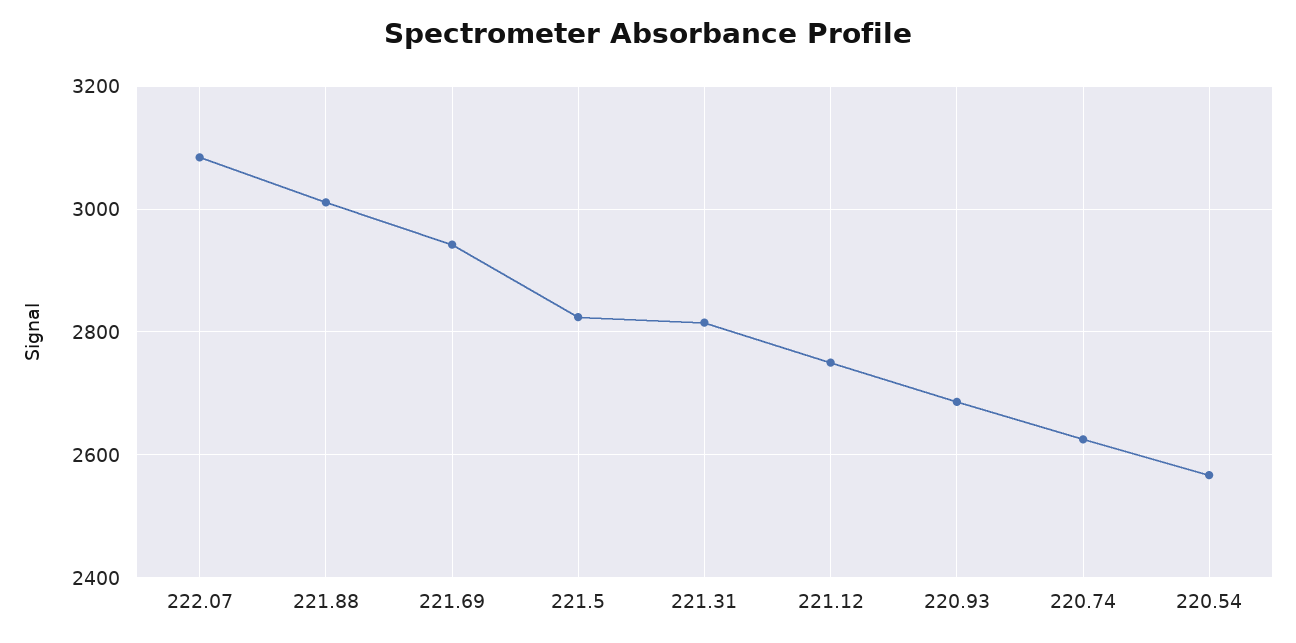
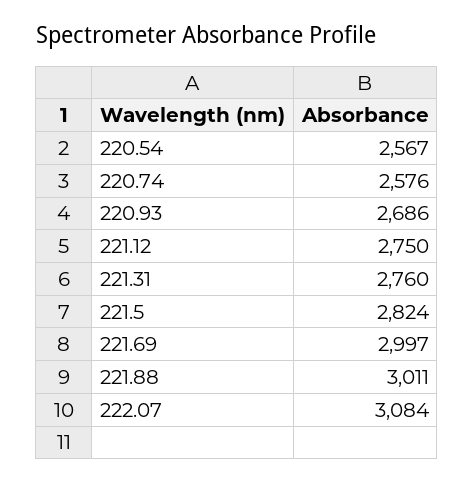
  {
    "222.07": 3084,
    "221.88": 3011,
-   "221.69": 2940,
+   "221.69": 2997,
    "221.5": 2824,
-   "221.31": 2820,
+   "221.31": 2760,
    "221.12": 2750,
    "220.93": 2686,
-   "220.74": 2620,
+   "220.74": 2576,
    "220.54": 2567
  }

